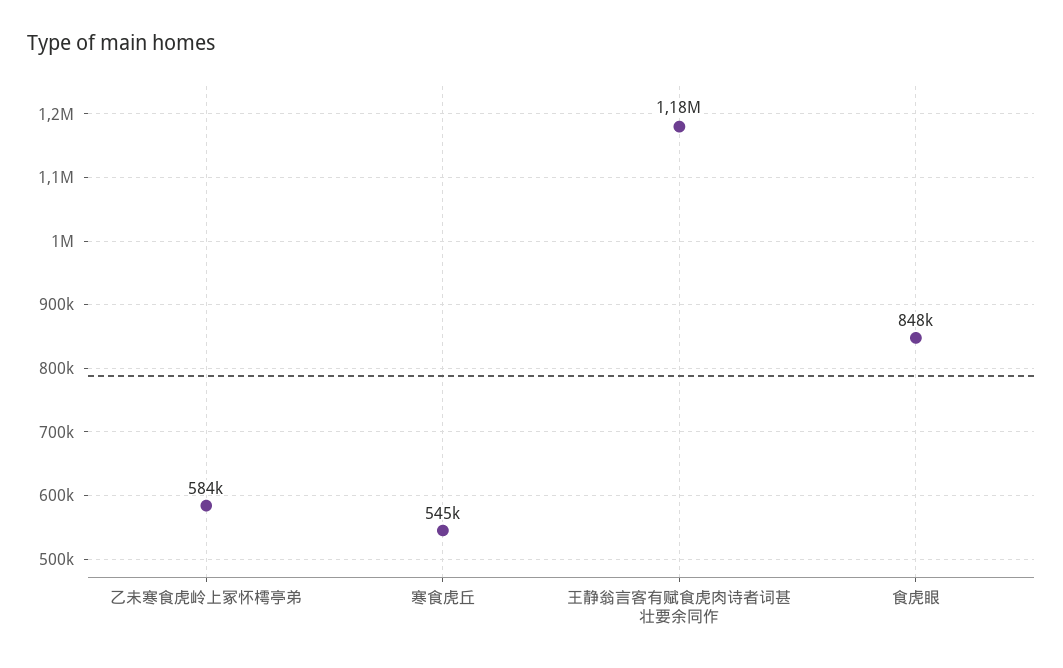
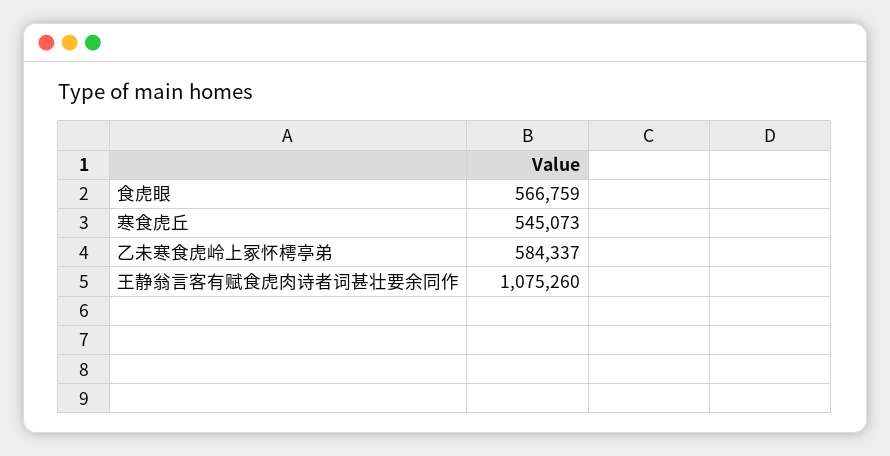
  {
    "乙未寒食虎岭上冢怀樗亭弟": 584337,
    "寒食虎丘": 545073,
-   "王静翁言客有赋食虎肉诗者词甚壮要余同作": 1180000,
+   "王静翁言客有赋食虎肉诗者词甚壮要余同作": 1075260,
-   "食虎眼": 848000
+   "食虎眼": 566759
  }

